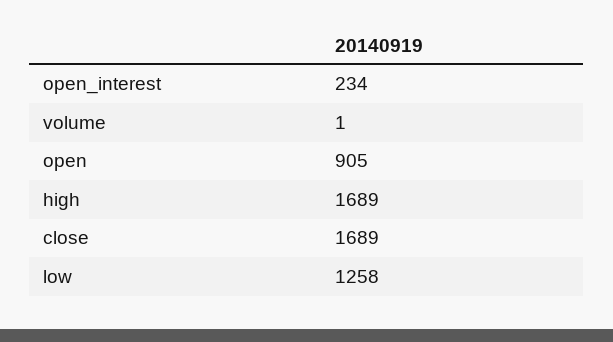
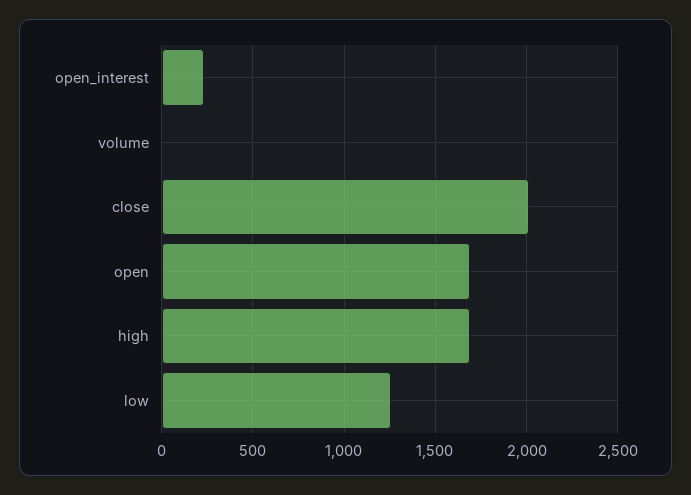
  {
    "open_interest": 234,
    "volume": 1,
-   "open": 905,
+   "open": 1700,
    "high": 1689,
-   "close": 1689,
+   "close": 2000,
    "low": 1258
  }

